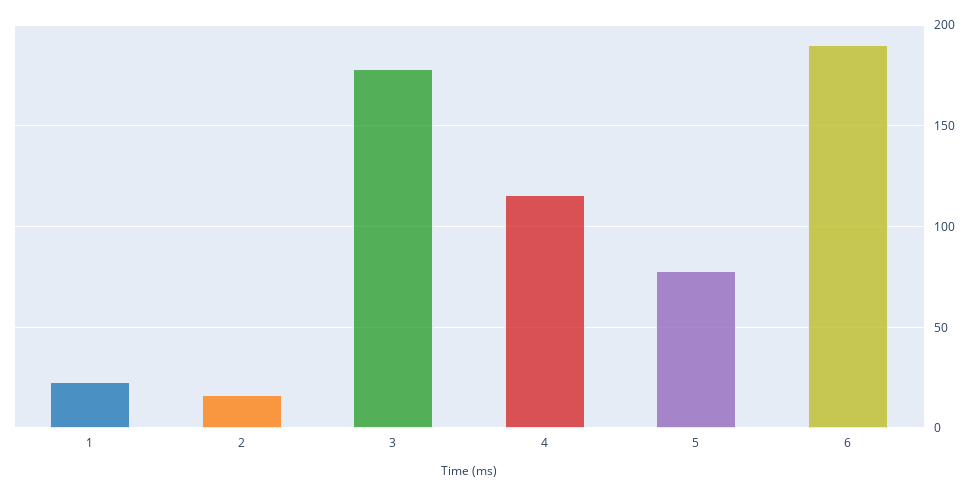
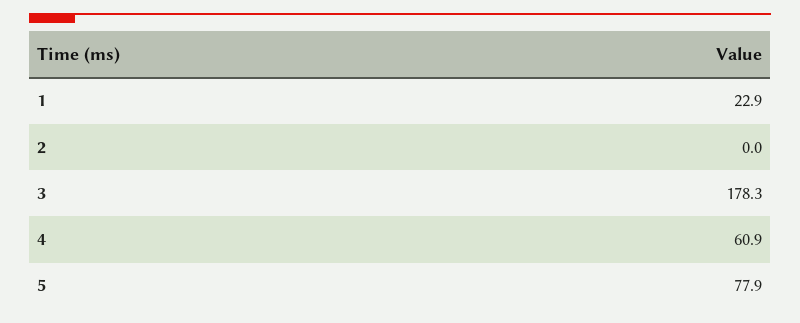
  {
    "1": 22.9,
-   "2": 15,
+   "2": 0,
    "3": 178.3,
-   "4": 115,
+   "4": 60.9,
-   "5": 77.9,
+   "5": 77.9
-   "6": 190
  }

